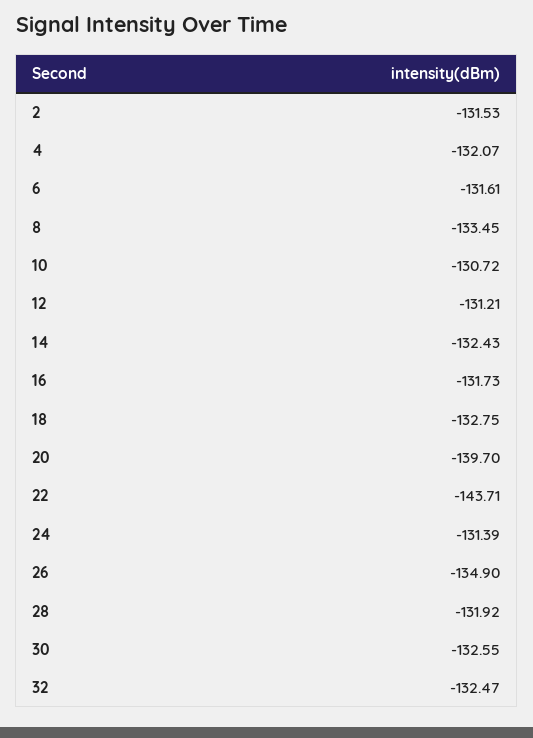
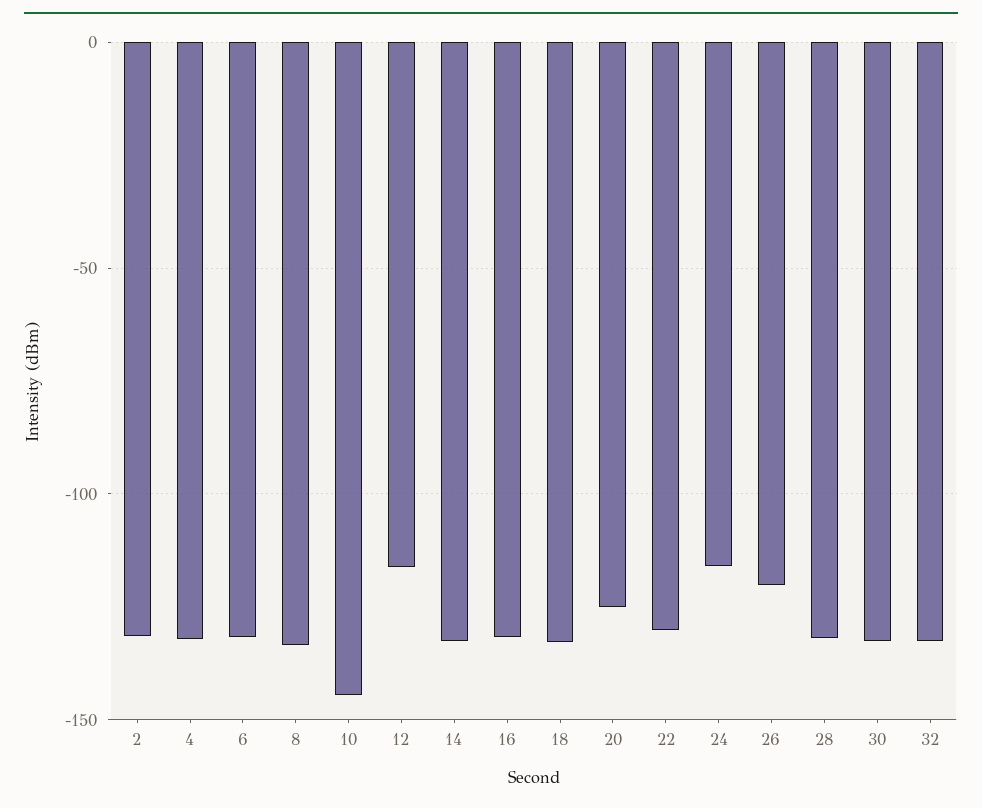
  {
    "2": -131.53,
    "4": -132.07,
    "6": -131.61,
    "8": -133.45,
-   "10": -130.72,
+   "10": -145,
-   "12": -131.21,
+   "12": -115,
    "14": -132.43,
    "16": -131.73,
    "18": -132.75,
-   "20": -139.7,
+   "20": -125,
-   "22": -143.71,
+   "22": -130,
-   "24": -131.39,
+   "24": -115,
-   "26": -134.9,
+   "26": -120,
    "28": -131.92,
    "30": -132.55,
    "32": -132.47
  }

